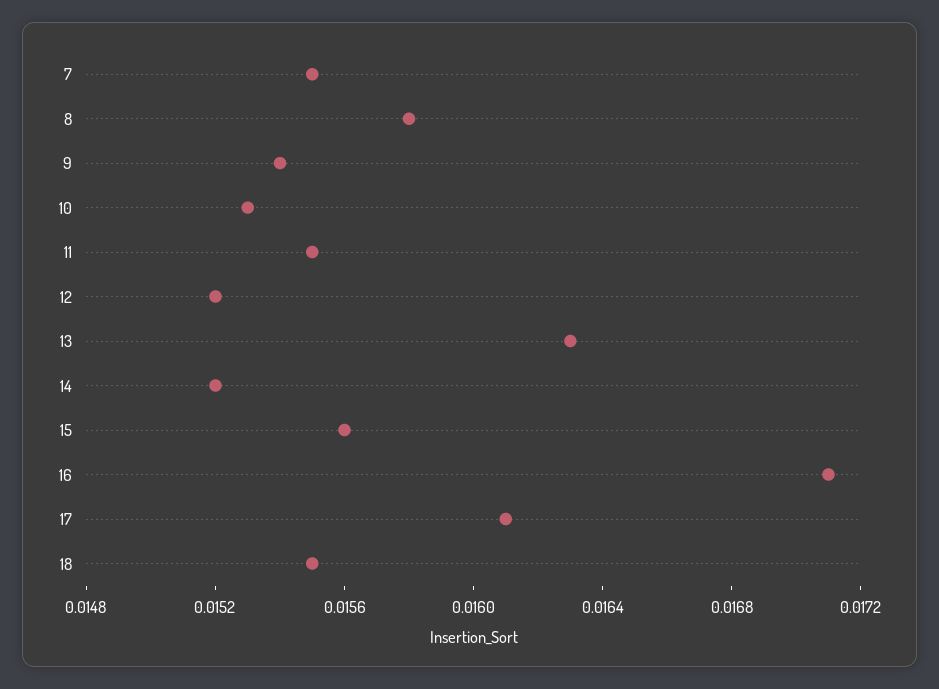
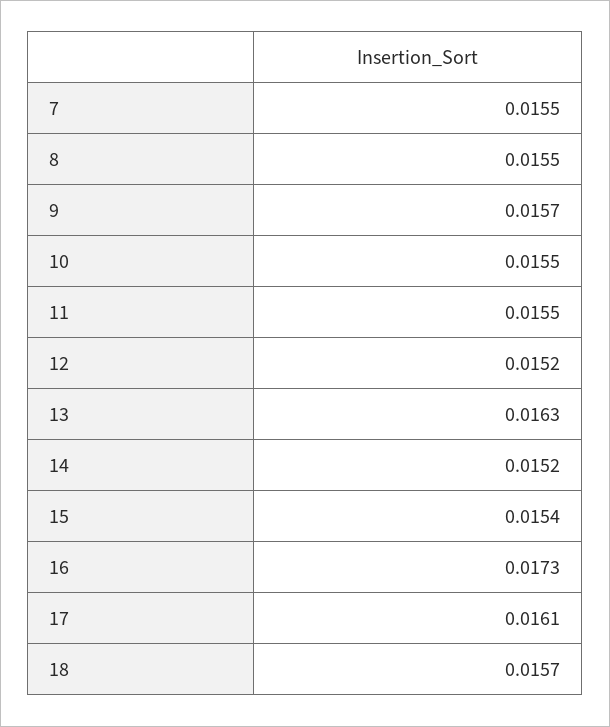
  {
    "7": 0.0155,
-   "8": 0.0158,
+   "8": 0.0155,
-   "9": 0.0154,
+   "9": 0.0157,
-   "10": 0.0153,
+   "10": 0.0155,
    "11": 0.0155,
    "12": 0.0152,
    "13": 0.0163,
    "14": 0.0152,
-   "15": 0.0156,
+   "15": 0.0154,
-   "16": 0.0171,
+   "16": 0.0173,
    "17": 0.0161,
-   "18": 0.0155
+   "18": 0.0157
  }

